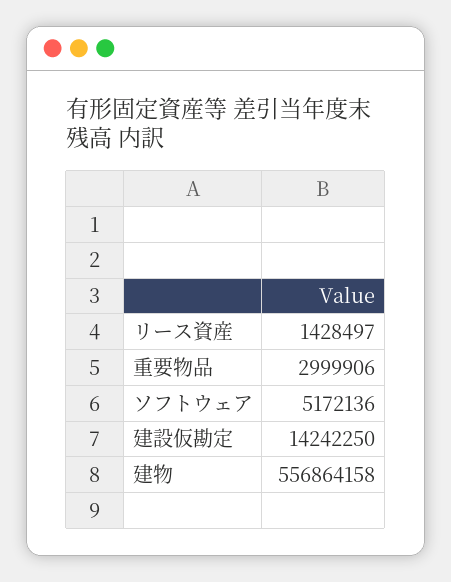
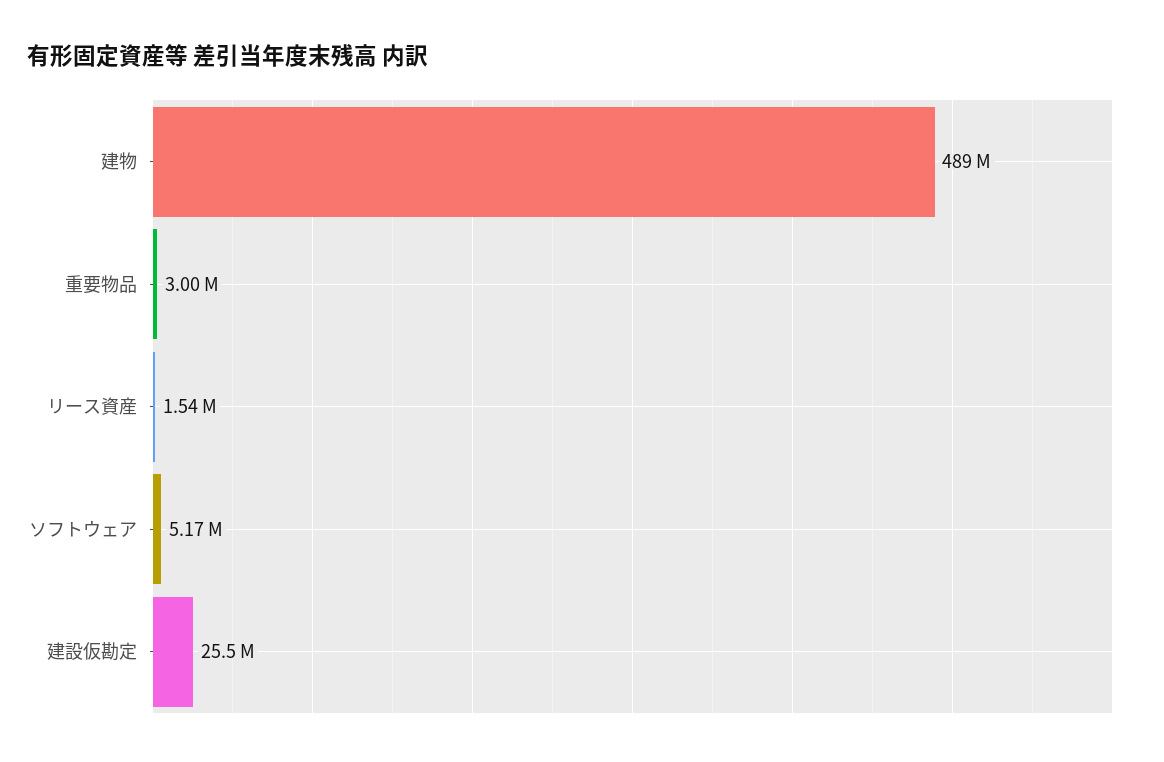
  {
-   "リース資産": 1428497,
+   "リース資産": 1540000,
    "重要物品": 2999906,
    "ソフトウェア": 5172136,
-   "建設仮勘定": 14242250,
+   "建設仮勘定": 25500000,
-   "建物": 556864158
+   "建物": 489000000
  }

